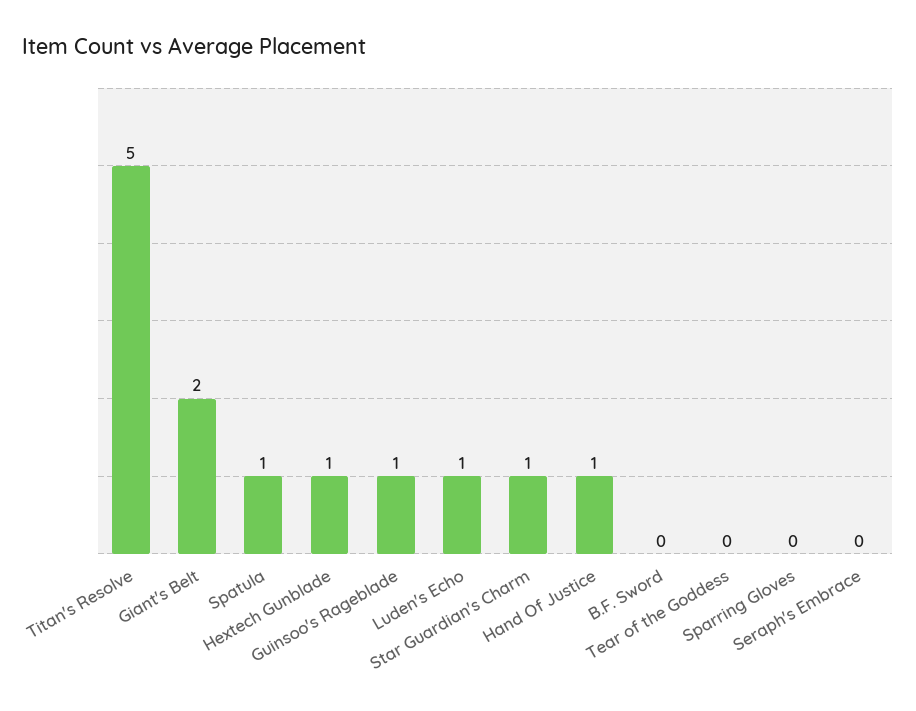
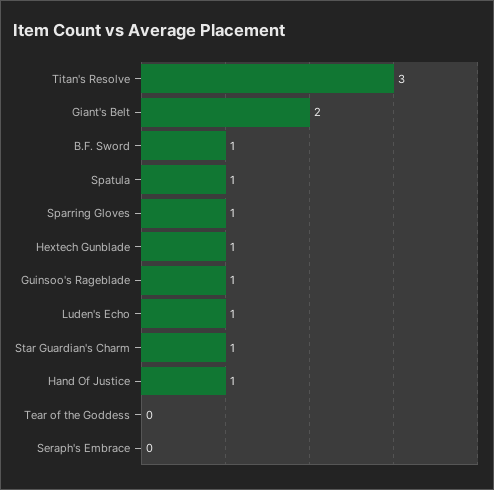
  {
-   "Titan's Resolve": 5,
+   "Titan's Resolve": 3,
    "Giant's Belt": 2,
    "Spatula": 1,
    "Hextech Gunblade": 1,
    "Guinsoo's Rageblade": 1,
    "Luden's Echo": 1,
    "Star Guardian's Charm": 1,
    "Hand Of Justice": 1,
-   "B.F. Sword": 0,
+   "B.F. Sword": 1,
    "Tear of the Goddess": 0,
-   "Sparring Gloves": 0,
+   "Sparring Gloves": 1,
    "Seraph's Embrace": 0
  }

